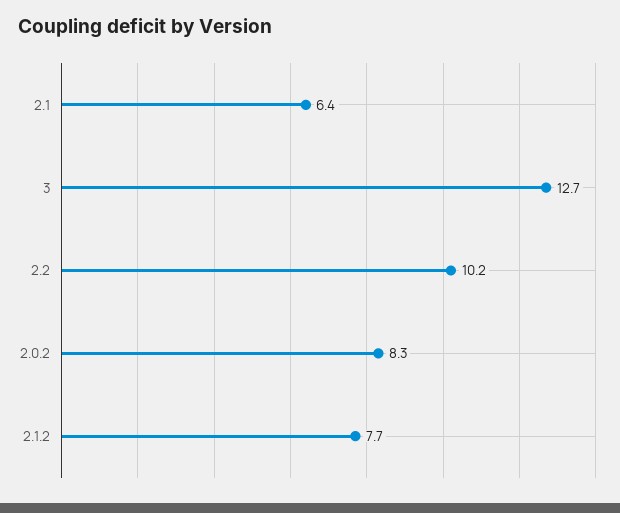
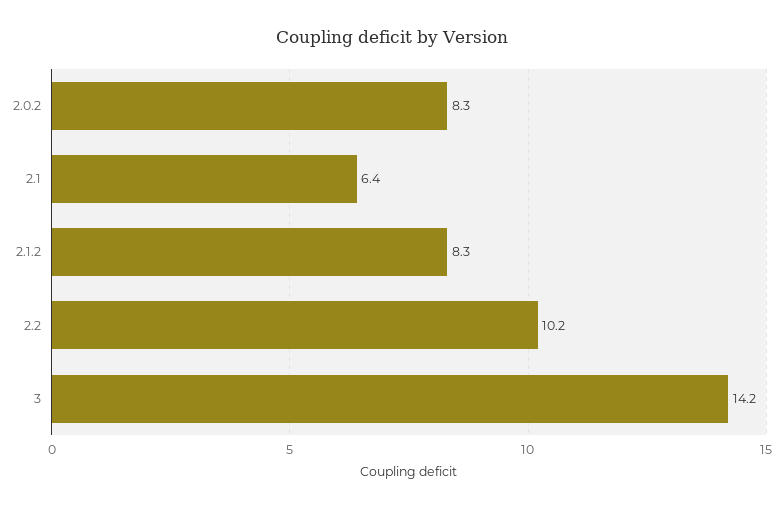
  {
    "2.1": 6.4,
-   "3": 12.7,
+   "3": 14.2,
    "2.2": 10.2,
    "2.0.2": 8.3,
-   "2.1.2": 7.7
+   "2.1.2": 8.3
  }

